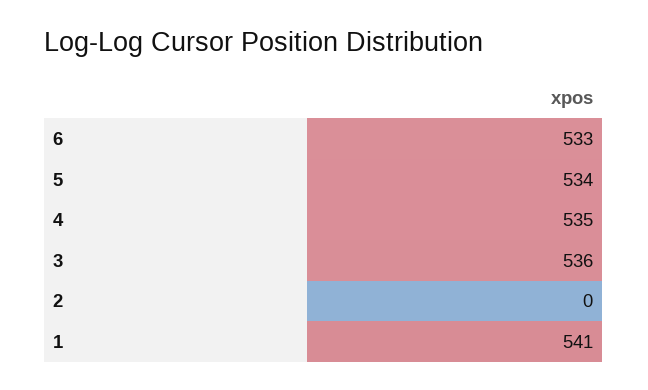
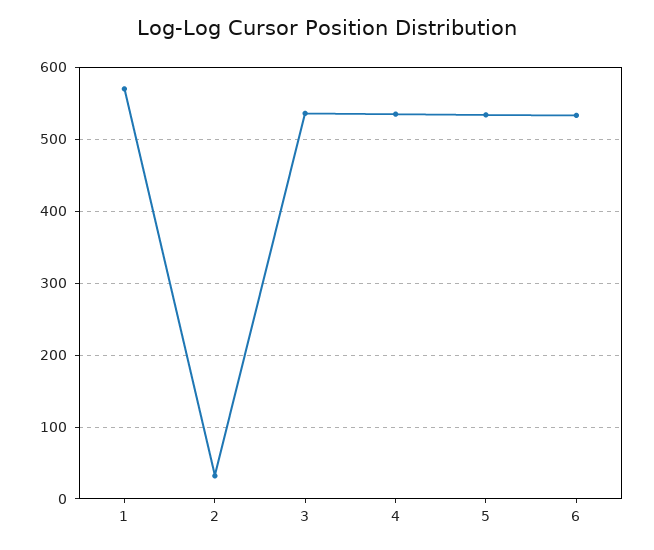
  {
    "6": 533,
    "5": 534,
    "4": 535,
    "3": 536,
-   "2": 0,
+   "2": 30,
-   "1": 541
+   "1": 570
  }

